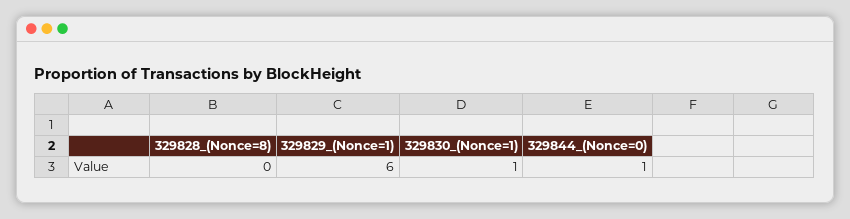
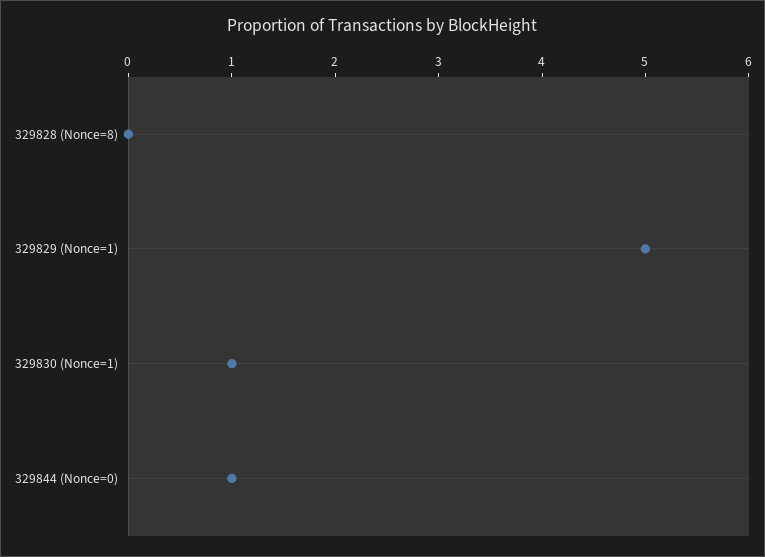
  {
    "329828_(Nonce=8)": 0,
-   "329829_(Nonce=1)": 6,
+   "329829_(Nonce=1)": 5,
    "329830_(Nonce=1)": 1,
    "329844_(Nonce=0)": 1
  }

